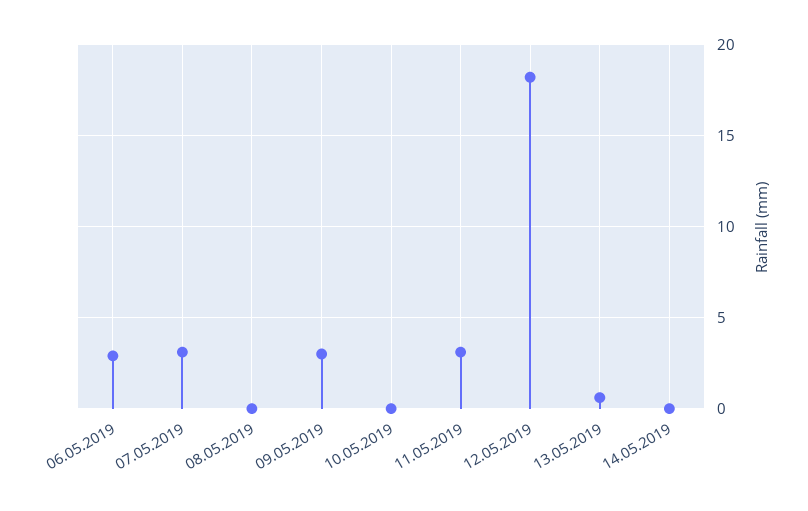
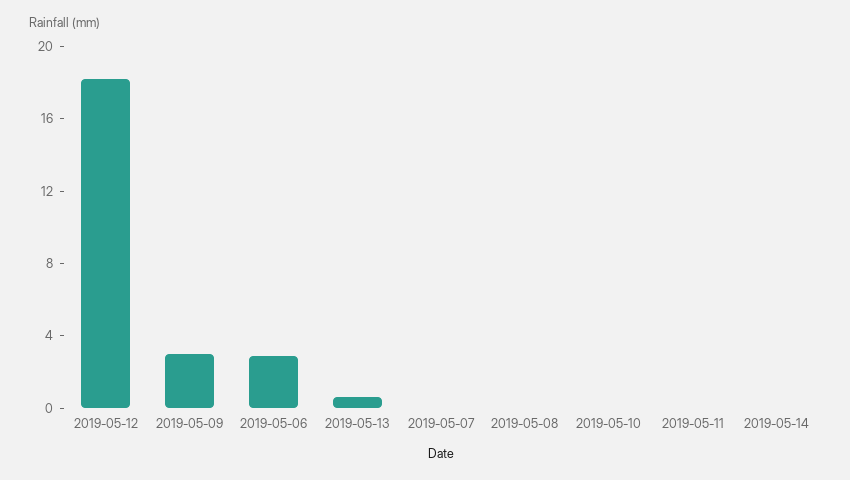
  {
    "06.05.2019": 3,
-   "07.05.2019": 3,
+   "07.05.2019": 0,
    "08.05.2019": 0,
    "09.05.2019": 3,
    "10.05.2019": 0,
-   "11.05.2019": 3,
+   "11.05.2019": 0,
    "12.05.2019": 18,
    "13.05.2019": 0.5,
    "14.05.2019": 0
  }

